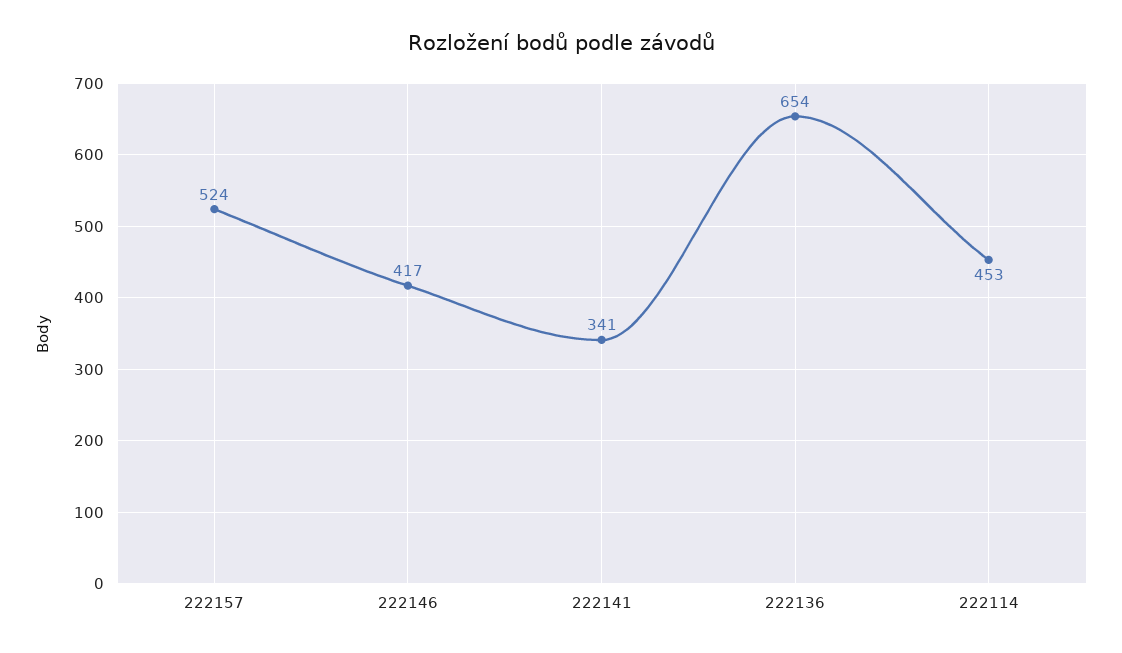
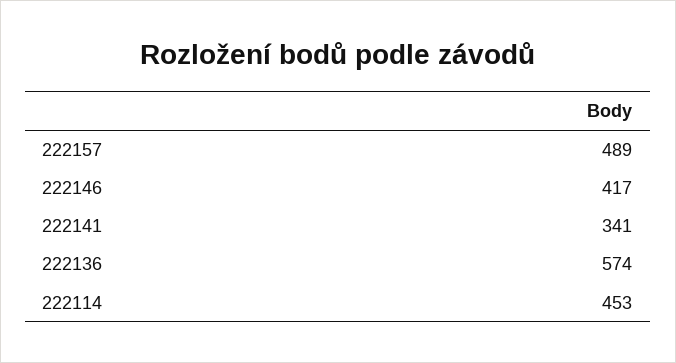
  {
-   "222157": 524,
+   "222157": 489,
    "222146": 417,
    "222141": 341,
-   "222136": 654,
+   "222136": 574,
    "222114": 453
  }

